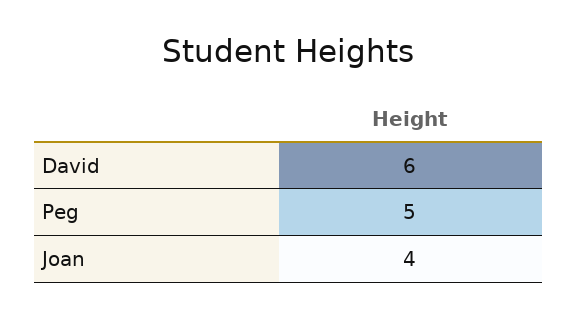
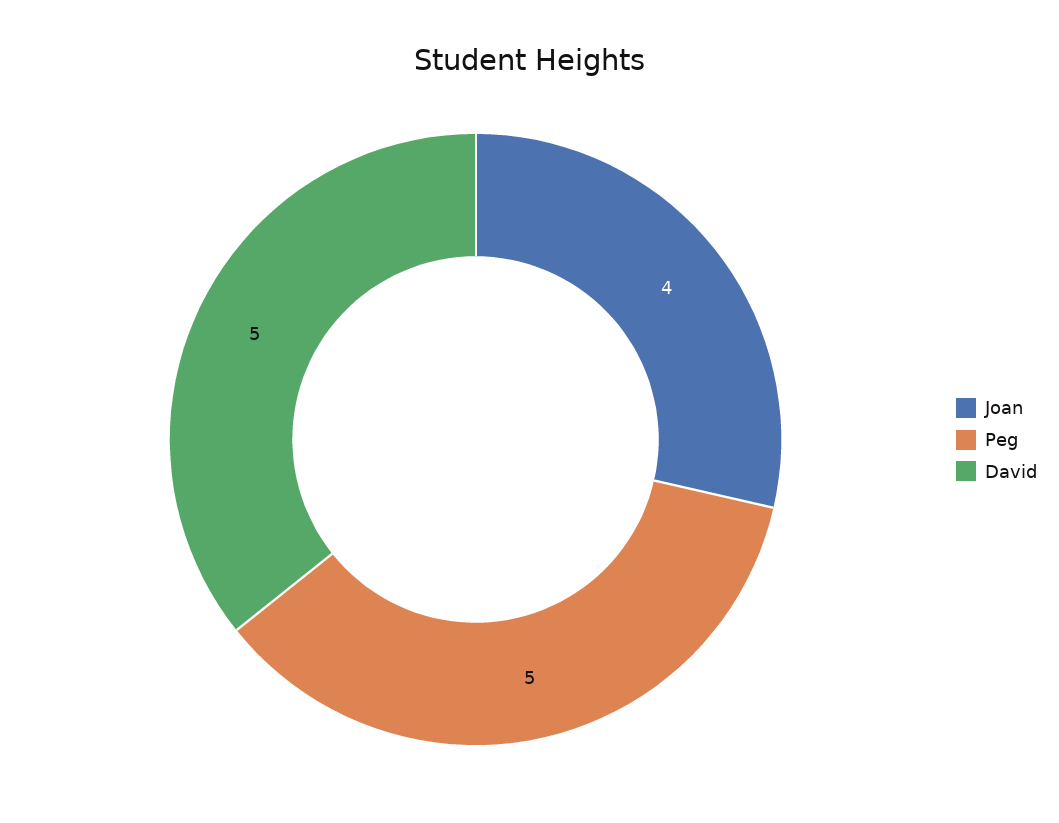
  {
-   "David": 6,
+   "David": 5,
    "Peg": 5,
    "Joan": 4
  }

